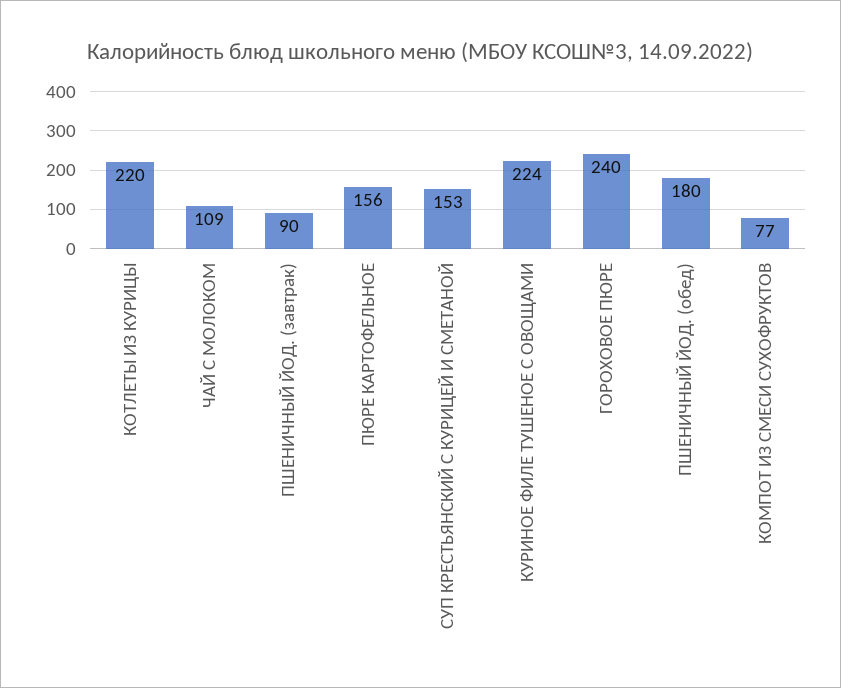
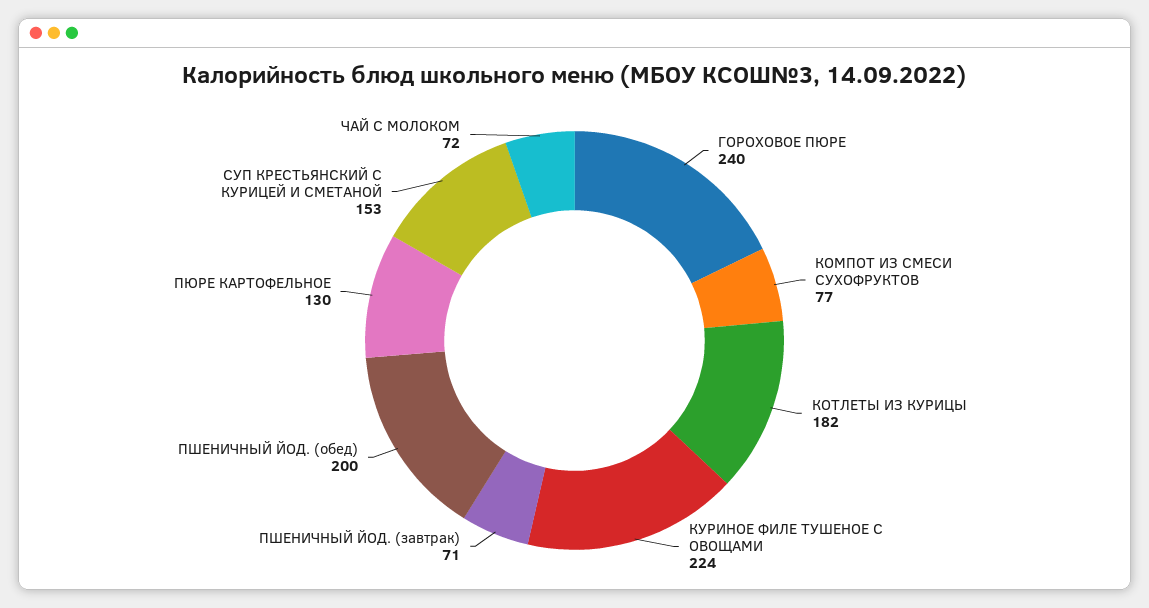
  {
-   "КОТЛЕТЫ ИЗ КУРИЦЫ": 220,
+   "КОТЛЕТЫ ИЗ КУРИЦЫ": 182,
-   "ЧАЙ С МОЛОКОМ": 109,
+   "ЧАЙ С МОЛОКОМ": 72,
-   "ПШЕНИЧНЫЙ ЙОД. (завтрак)": 90,
+   "ПШЕНИЧНЫЙ ЙОД. (завтрак)": 71,
-   "ПЮРЕ КАРТОФЕЛЬНОЕ": 156,
+   "ПЮРЕ КАРТОФЕЛЬНОЕ": 130,
    "СУП КРЕСТЬЯНСКИЙ С КУРИЦЕЙ И СМЕТАНОЙ": 153,
    "КУРИНОЕ ФИЛЕ ТУШЕНОЕ С ОВОЩАМИ": 224,
    "ГОРОХОВОЕ ПЮРЕ": 240,
-   "ПШЕНИЧНЫЙ ЙОД. (обед)": 180,
+   "ПШЕНИЧНЫЙ ЙОД. (обед)": 200,
    "КОМПОТ ИЗ СМЕСИ СУХОФРУКТОВ": 77
  }

